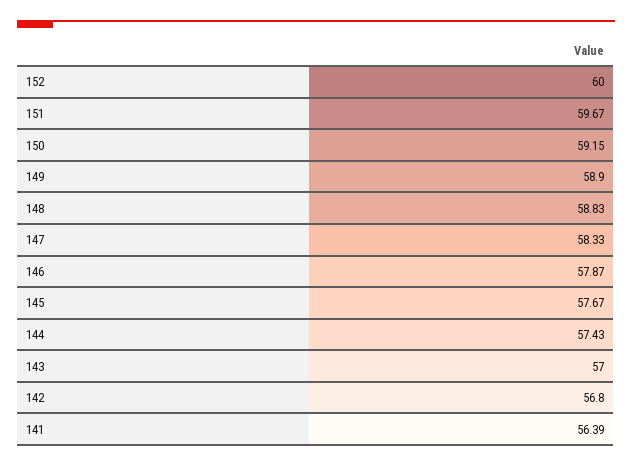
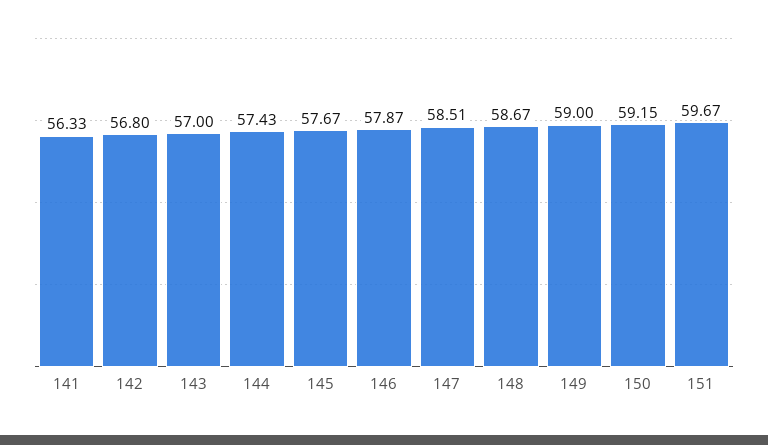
  {
-   "152": 60,
    "151": 59.67,
    "150": 59.15,
-   "149": 58.9,
+   "149": 59,
-   "148": 58.83,
+   "148": 58.67,
-   "147": 58.33,
+   "147": 58.51,
    "146": 57.87,
    "145": 57.67,
    "144": 57.43,
    "143": 57,
    "142": 56.8,
-   "141": 56.39
+   "141": 56.33
  }

